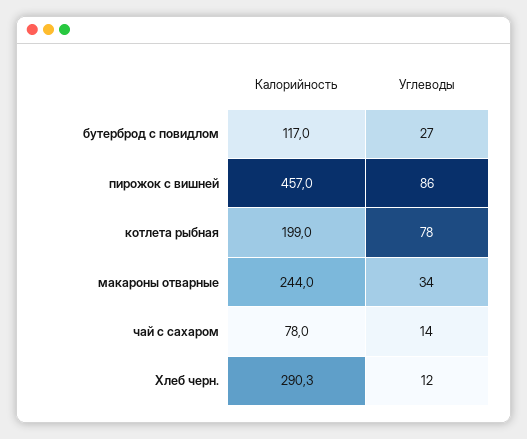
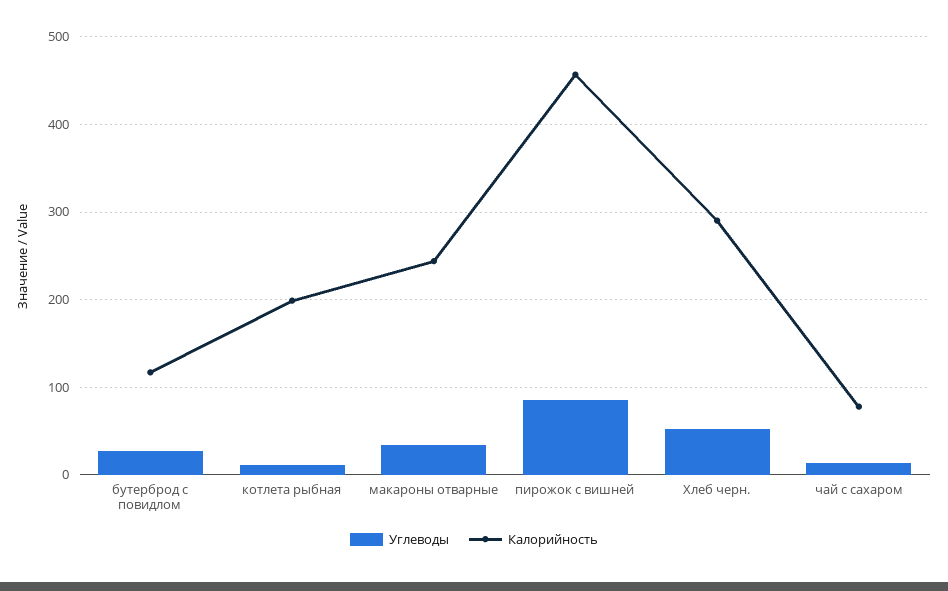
  {
    "Калорийность": {
      "бутерброд с повидлом": 117,
      "пирожок с вишней": 457,
      "котлета рыбная": 199,
      "макароны отварные": 244,
      "чай с сахаром": 78,
      "Хлеб черн.": 290.3
    },
    "Углеводы": {
      "бутерброд с повидлом": 27,
      "пирожок с вишней": 86,
-     "котлета рыбная": 78,
+     "котлета рыбная": 10,
      "макароны отварные": 34,
      "чай с сахаром": 14,
-     "Хлеб черн.": 12
+     "Хлеб черн.": 50
    }
  }

